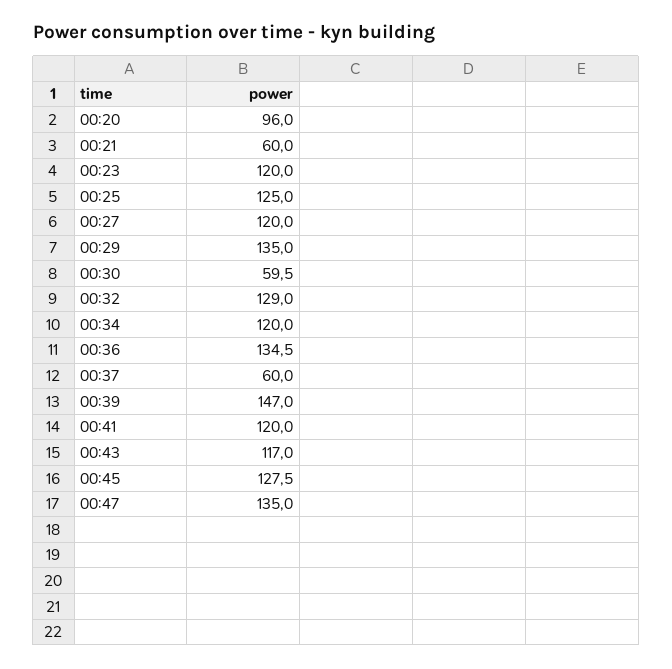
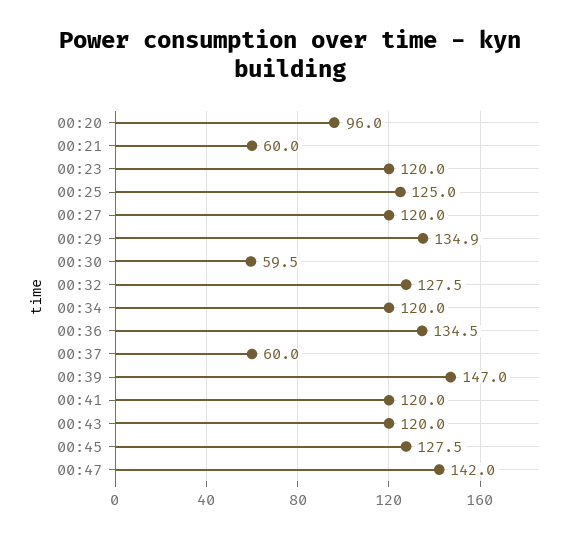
  {
    "00:20": 96,
    "00:21": 60,
    "00:23": 120,
    "00:25": 125,
    "00:27": 120,
-   "00:29": 135,
+   "00:29": 134.9,
    "00:30": 59.5,
-   "00:32": 129,
+   "00:32": 127.5,
    "00:34": 120,
    "00:36": 134.5,
    "00:37": 60,
    "00:39": 147,
    "00:41": 120,
-   "00:43": 117,
+   "00:43": 120,
    "00:45": 127.5,
-   "00:47": 135
+   "00:47": 142
  }

